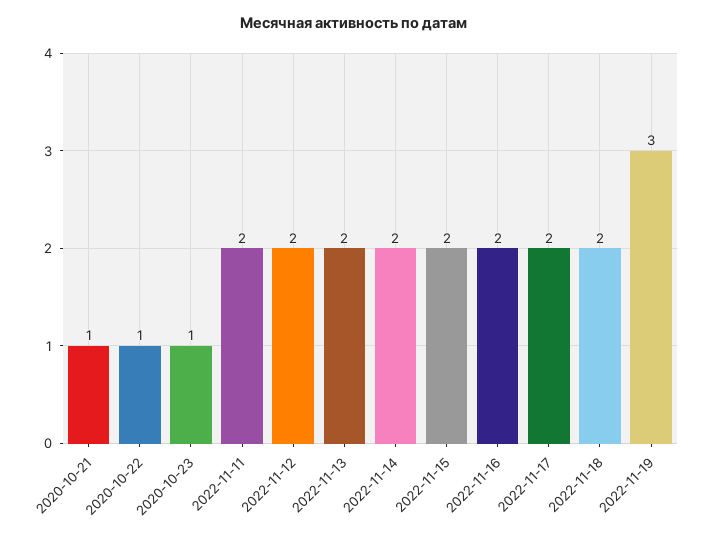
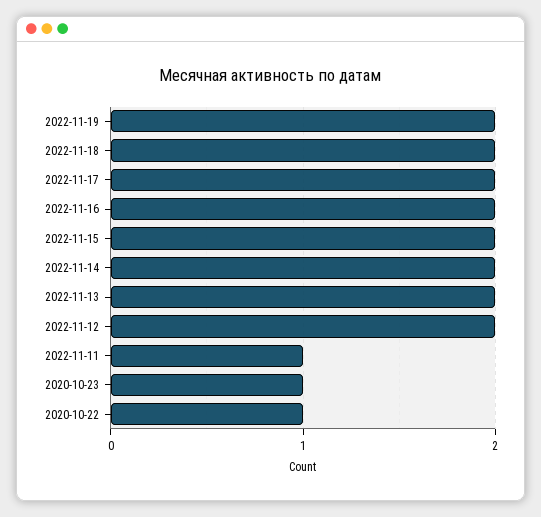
  {
-   "2020-10-21": 1,
    "2020-10-22": 1,
    "2020-10-23": 1,
-   "2022-11-11": 2,
+   "2022-11-11": 1,
    "2022-11-12": 2,
    "2022-11-13": 2,
    "2022-11-14": 2,
    "2022-11-15": 2,
    "2022-11-16": 2,
    "2022-11-17": 2,
    "2022-11-18": 2,
-   "2022-11-19": 3
+   "2022-11-19": 2
  }

